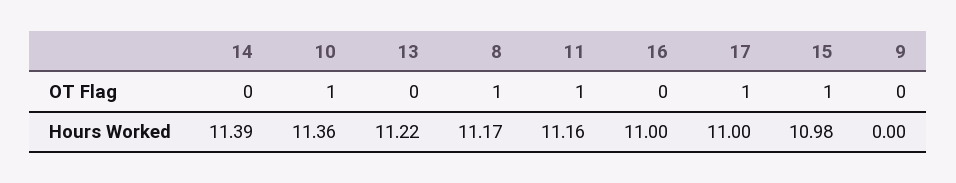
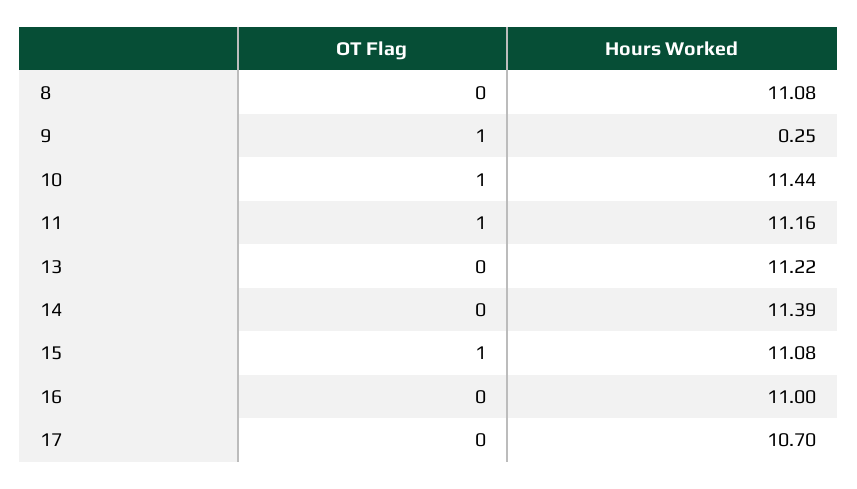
  {
    "14": {
      "OT Flag": 0,
      "Hours Worked": 11.39
    },
    "10": {
      "OT Flag": 1,
-     "Hours Worked": 11.36
+     "Hours Worked": 11.44
    },
    "13": {
      "OT Flag": 0,
      "Hours Worked": 11.22
    },
    "8": {
-     "OT Flag": 1,
+     "OT Flag": 0,
-     "Hours Worked": 11.17
+     "Hours Worked": 11.08
    },
    "11": {
      "OT Flag": 1,
      "Hours Worked": 11.16
    },
    "16": {
      "OT Flag": 0,
      "Hours Worked": 11
    },
    "17": {
-     "OT Flag": 1,
+     "OT Flag": 0,
-     "Hours Worked": 11
+     "Hours Worked": 10.7
    },
    "15": {
      "OT Flag": 1,
-     "Hours Worked": 10.98
+     "Hours Worked": 11.08
    },
    "9": {
-     "OT Flag": 0,
+     "OT Flag": 1,
-     "Hours Worked": 0
+     "Hours Worked": 0.25
    }
  }

